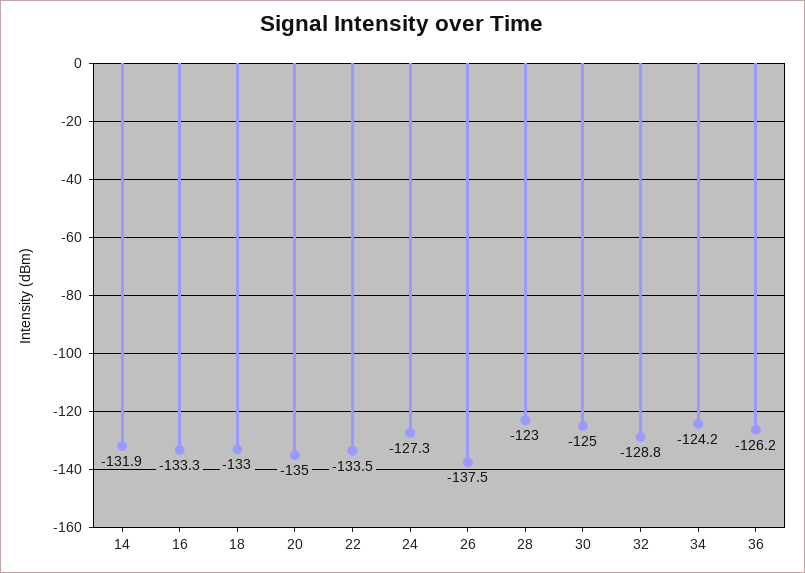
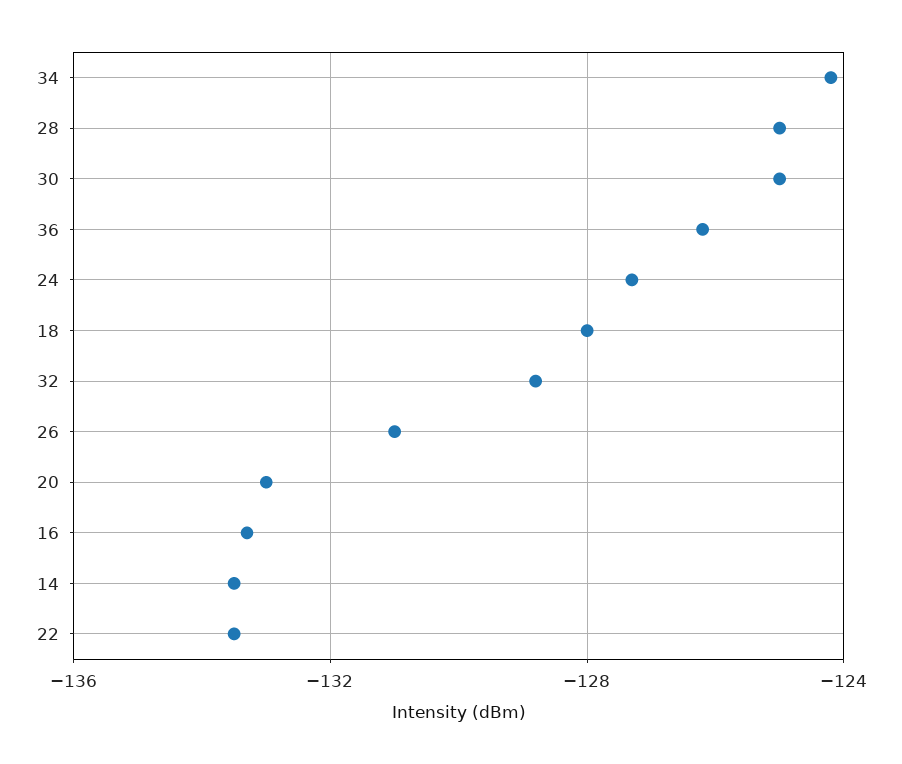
  {
-   "14": -131.9,
+   "14": -133.5,
    "16": -133.3,
-   "18": -133,
+   "18": -128,
-   "20": -135,
+   "20": -133,
    "22": -133.5,
    "24": -127.3,
-   "26": -137.5,
+   "26": -131,
-   "28": -123,
+   "28": -125,
    "30": -125,
    "32": -128.8,
    "34": -124.2,
    "36": -126.2
  }

